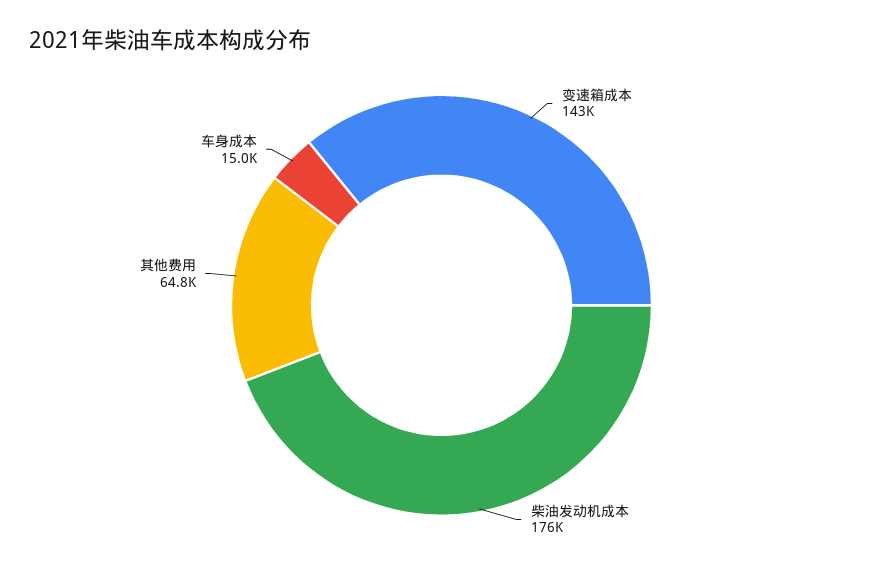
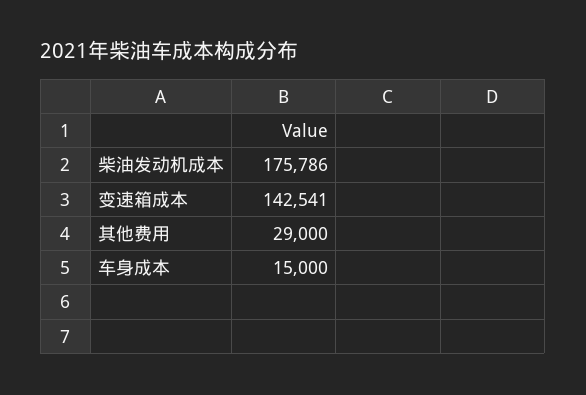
  {
    "变速箱成本": 142541,
    "柴油发动机成本": 175786,
-   "其他费用": 64800,
+   "其他费用": 29000,
    "车身成本": 15000
  }

